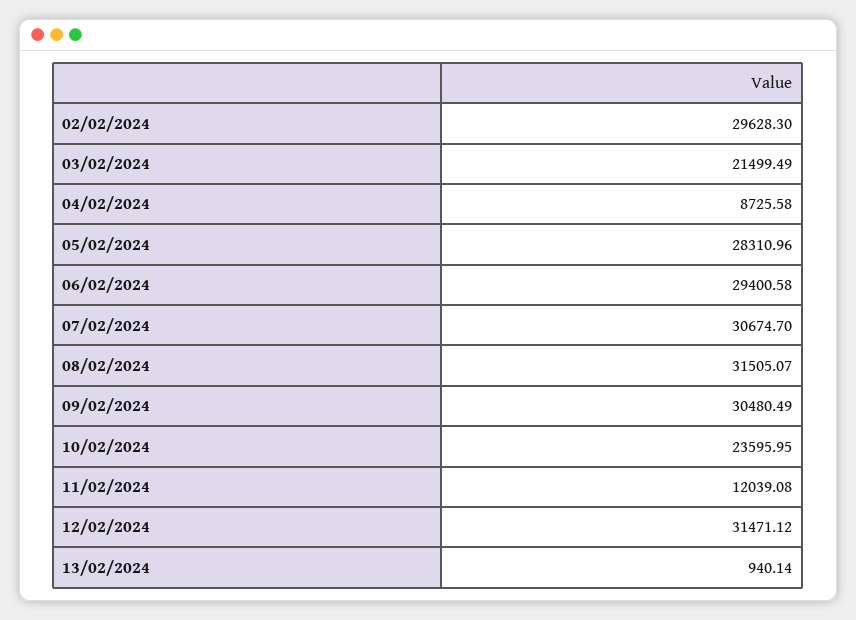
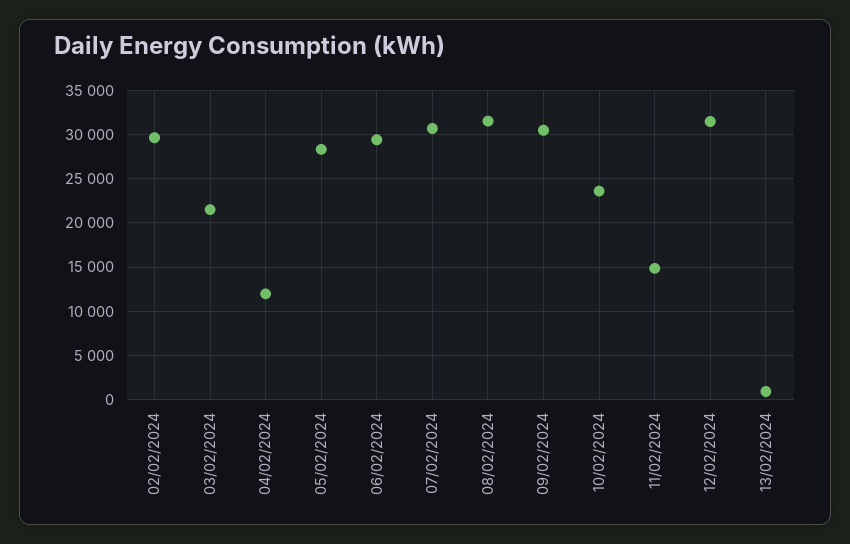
  {
    "02/02/2024": 29628.3,
    "03/02/2024": 21499.49,
-   "04/02/2024": 8725.58,
+   "04/02/2024": 12000,
    "05/02/2024": 28310.96,
    "06/02/2024": 29400.58,
    "07/02/2024": 30674.7,
    "08/02/2024": 31505.07,
    "09/02/2024": 30480.49,
    "10/02/2024": 23595.95,
-   "11/02/2024": 12039.08,
+   "11/02/2024": 15000,
    "12/02/2024": 31471.12,
    "13/02/2024": 940.14
  }

